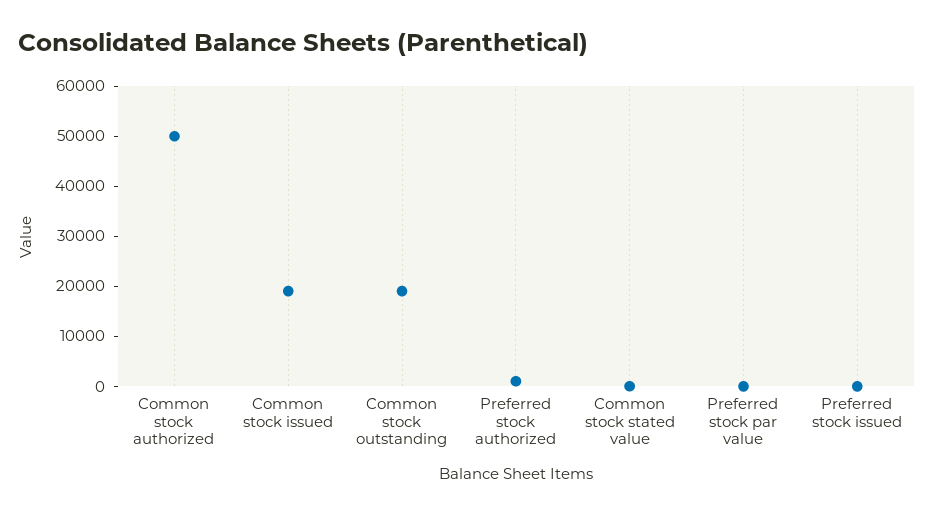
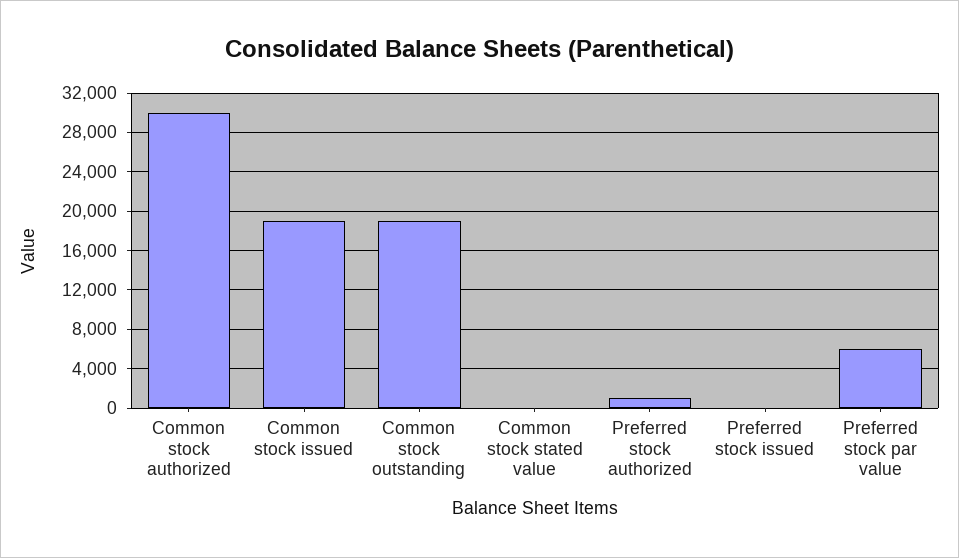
  {
-   "Common stock authorized": 50000,
+   "Common stock authorized": 30000,
    "Common stock issued": 19000,
    "Common stock outstanding": 19000,
    "Preferred stock authorized": 1000,
    "Common stock stated value": 0,
-   "Preferred stock par value": 0,
+   "Preferred stock par value": 6000,
    "Preferred stock issued": 0
  }

